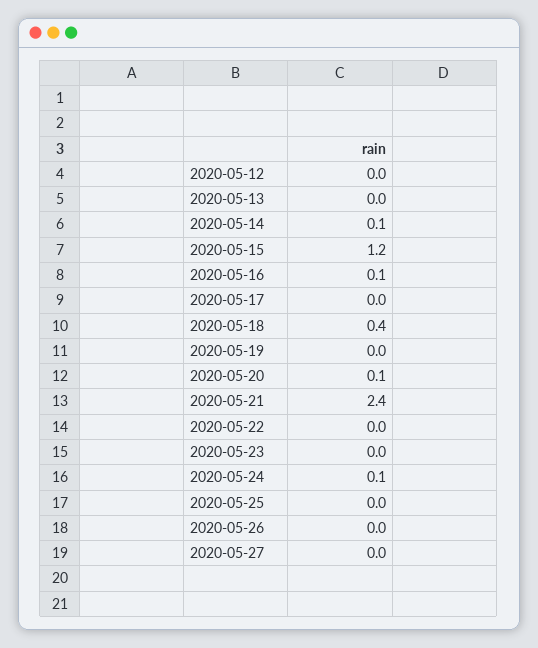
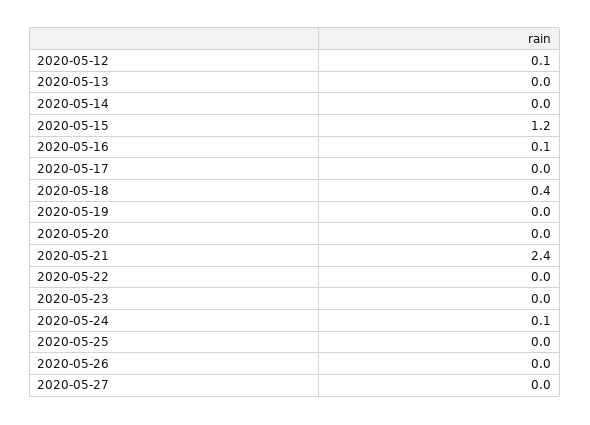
  {
-   "2020-05-12": 0,
+   "2020-05-12": 0.1,
    "2020-05-13": 0,
-   "2020-05-14": 0.1,
+   "2020-05-14": 0,
    "2020-05-15": 1.2,
    "2020-05-16": 0.1,
    "2020-05-17": 0,
    "2020-05-18": 0.4,
    "2020-05-19": 0,
-   "2020-05-20": 0.1,
+   "2020-05-20": 0,
    "2020-05-21": 2.4,
    "2020-05-22": 0,
    "2020-05-23": 0,
    "2020-05-24": 0.1,
    "2020-05-25": 0,
    "2020-05-26": 0,
    "2020-05-27": 0
  }

